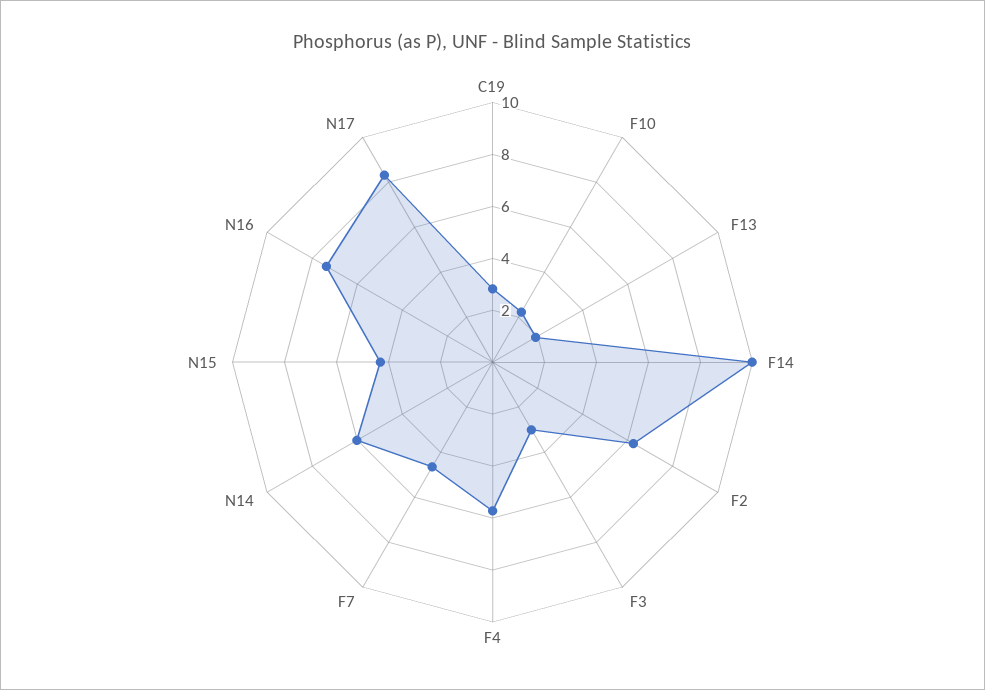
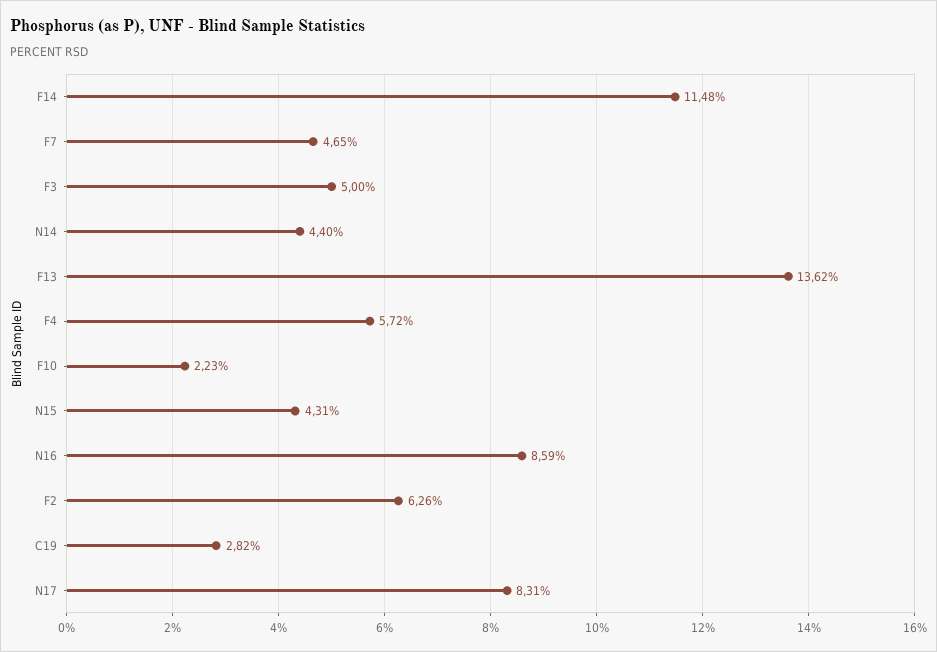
  {
    "C19": 2.82,
    "F10": 2.23,
-   "F13": 2,
+   "F13": 13.62,
-   "F14": 10,
+   "F14": 11.48,
    "F2": 6.26,
-   "F3": 3,
+   "F3": 5,
    "F4": 5.72,
    "F7": 4.65,
-   "N14": 6,
+   "N14": 4.4,
    "N15": 4.31,
-   "N16": 7.5,
+   "N16": 8.59,
    "N17": 8.31
  }

